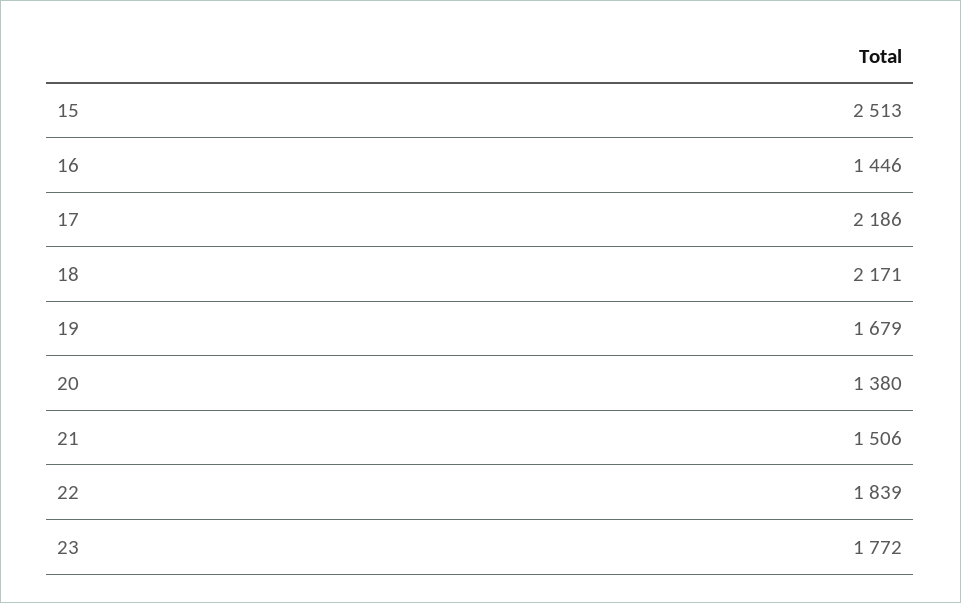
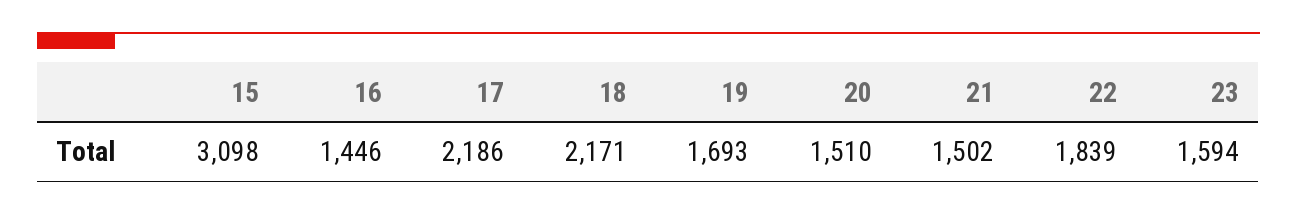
  {
-   "15": 2513,
+   "15": 3098,
    "16": 1446,
    "17": 2186,
    "18": 2171,
-   "19": 1679,
+   "19": 1693,
-   "20": 1380,
+   "20": 1510,
-   "21": 1506,
+   "21": 1502,
    "22": 1839,
-   "23": 1772
+   "23": 1594
  }

